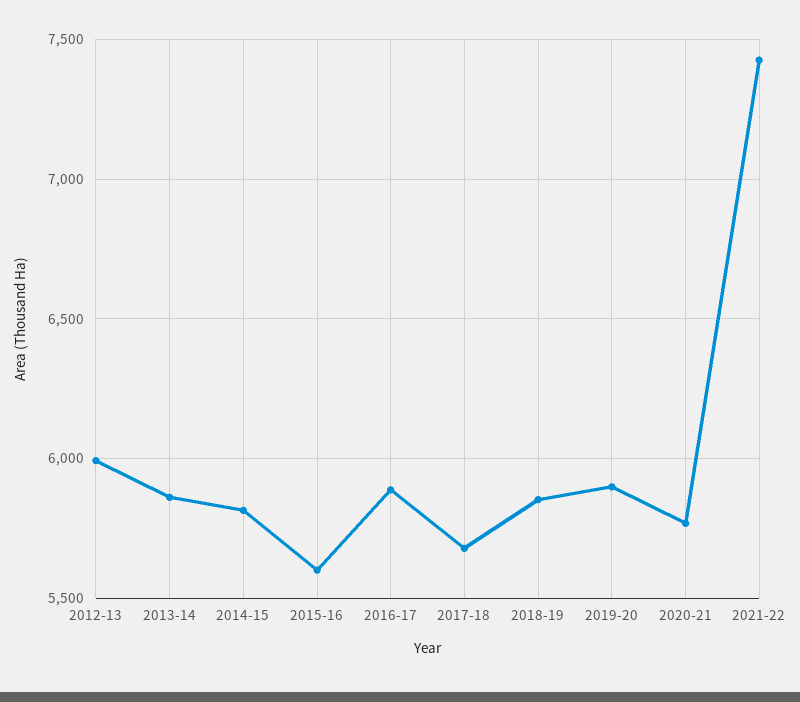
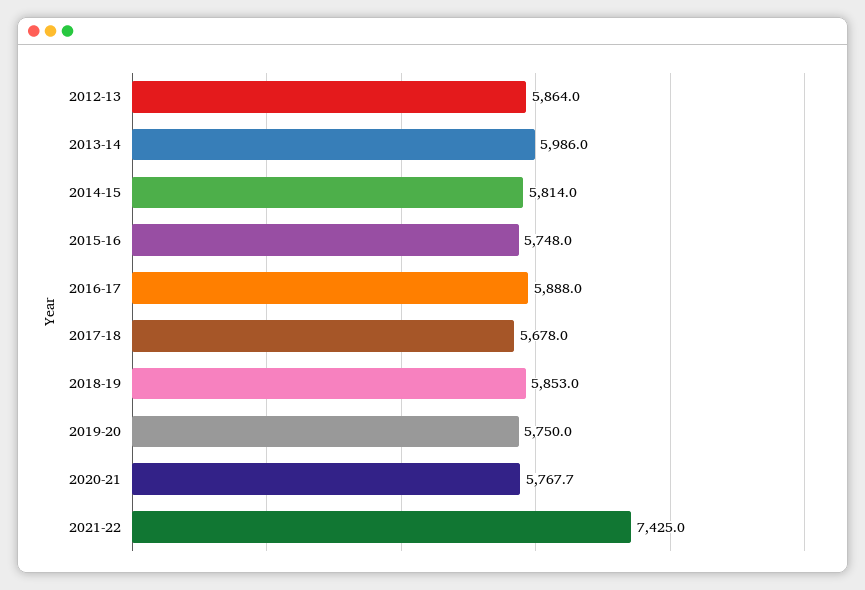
  {
-   "2012-13": 6000,
+   "2012-13": 5864,
-   "2013-14": 5850,
+   "2013-14": 5986,
    "2014-15": 5814,
-   "2015-16": 5600,
+   "2015-16": 5748,
    "2016-17": 5888,
    "2017-18": 5678,
    "2018-19": 5853,
-   "2019-20": 5900,
+   "2019-20": 5750,
    "2020-21": 5767.7,
    "2021-22": 7425
  }

